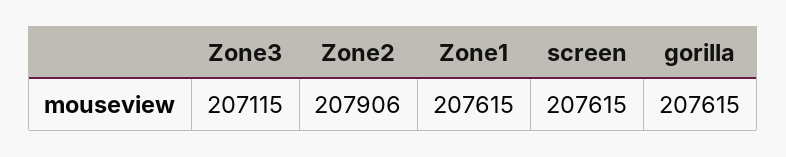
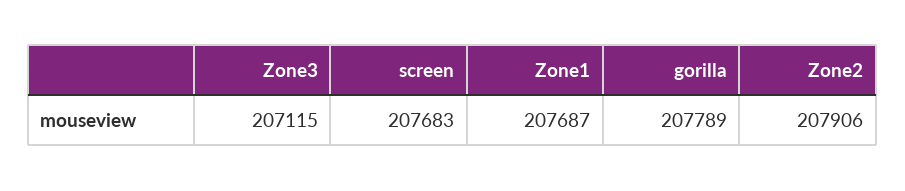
  {
    "Zone3": 207115,
    "Zone2": 207906,
-   "Zone1": 207615,
+   "Zone1": 207687,
-   "screen": 207615,
+   "screen": 207683,
-   "gorilla": 207615
+   "gorilla": 207789
  }

